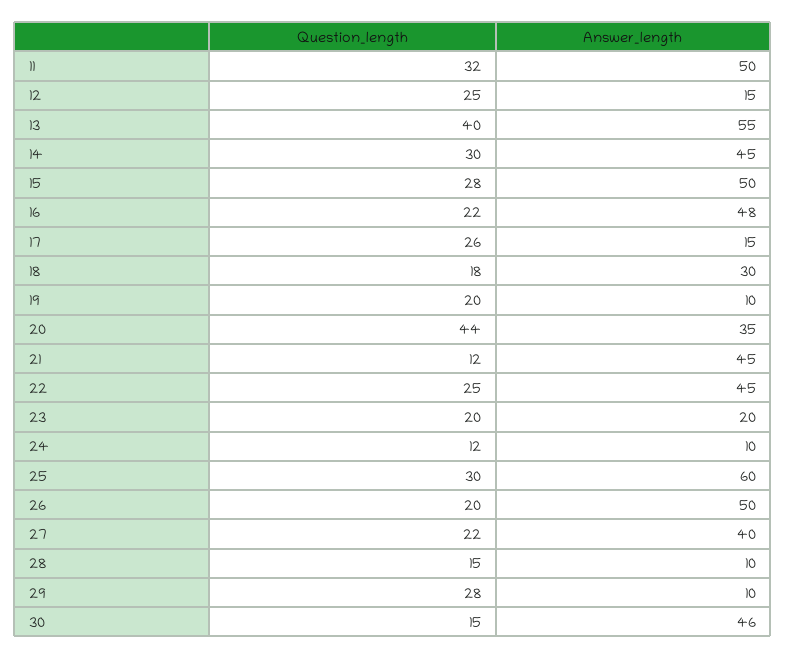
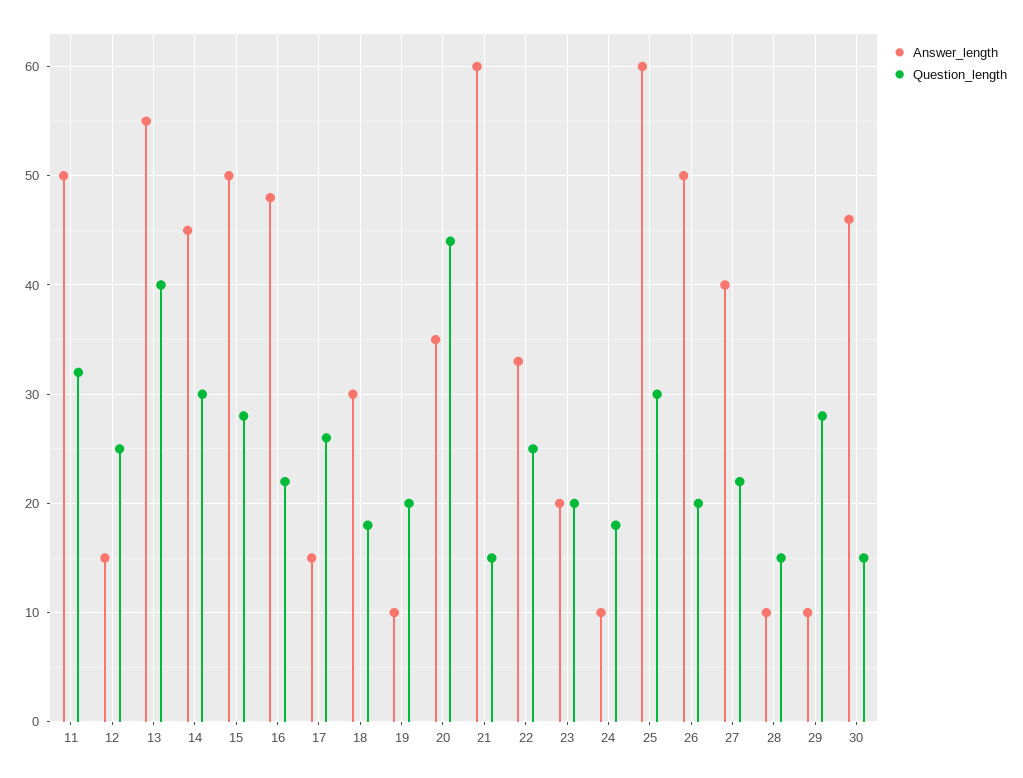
  {
    "Question_length": {
      "11": 32,
      "12": 25,
      "13": 40,
      "14": 30,
      "15": 28,
      "16": 22,
      "17": 26,
      "18": 18,
      "19": 20,
      "20": 44,
-     "21": 12,
+     "21": 15,
      "22": 25,
      "23": 20,
-     "24": 12,
+     "24": 18,
      "25": 30,
      "26": 20,
      "27": 22,
      "28": 15,
      "29": 28,
      "30": 15
    },
    "Answer_length": {
      "11": 50,
      "12": 15,
      "13": 55,
      "14": 45,
      "15": 50,
      "16": 48,
      "17": 15,
      "18": 30,
      "19": 10,
      "20": 35,
-     "21": 45,
+     "21": 60,
-     "22": 45,
+     "22": 33,
      "23": 20,
      "24": 10,
      "25": 60,
      "26": 50,
      "27": 40,
      "28": 10,
      "29": 10,
      "30": 46
    }
  }

